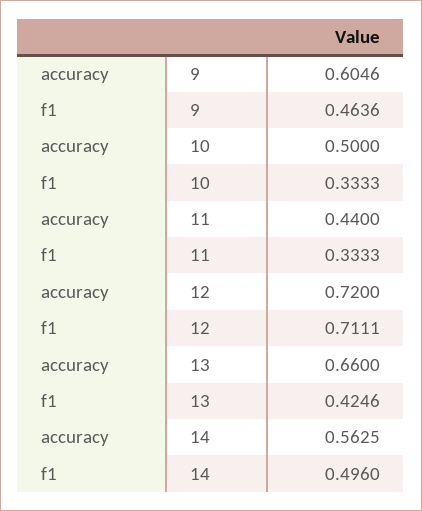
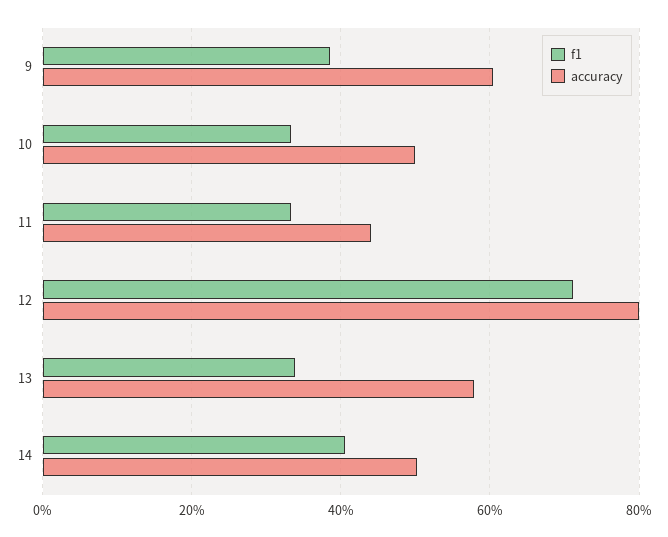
  {
    "accuracy": {
      "9": 0.6046,
      "10": 0.5,
      "11": 0.44,
-     "12": 0.72,
+     "12": 0.8,
-     "13": 0.66,
+     "13": 0.58,
-     "14": 0.5625
+     "14": 0.5
    },
    "f1": {
-     "9": 0.4636,
+     "9": 0.38,
      "10": 0.3333,
      "11": 0.3333,
      "12": 0.7111,
-     "13": 0.4246,
+     "13": 0.34,
-     "14": 0.496
+     "14": 0.4
    }
  }

